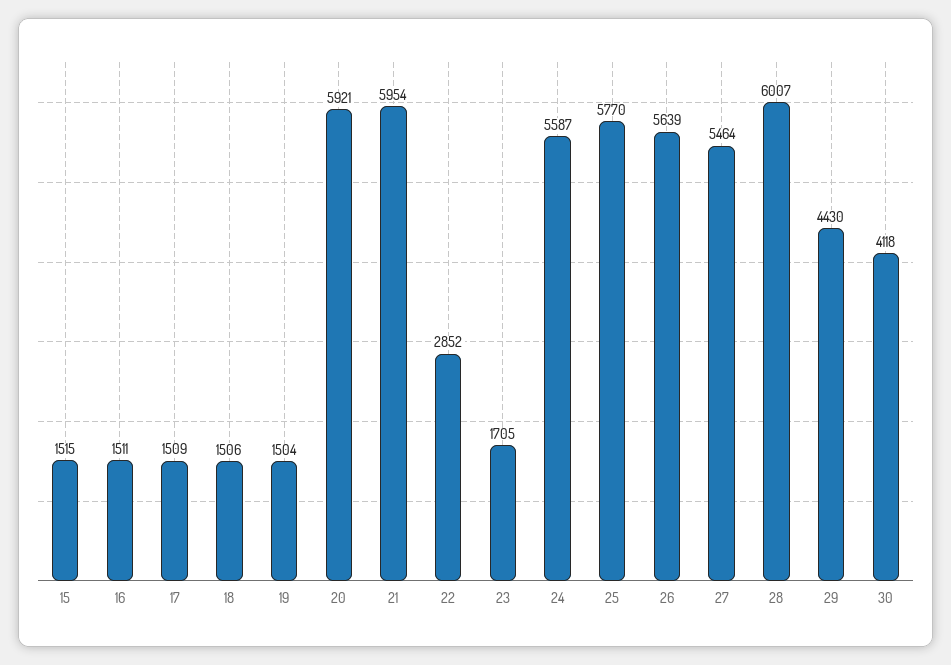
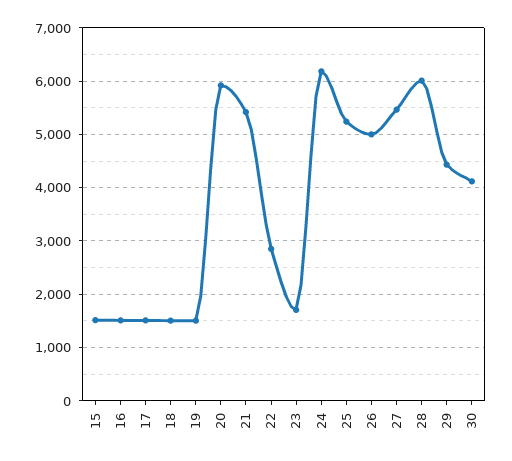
  {
    "15": 1515,
    "16": 1511,
    "17": 1509,
    "18": 1506,
    "19": 1504,
    "20": 5921,
-   "21": 5954,
+   "21": 5400,
    "22": 2852,
    "23": 1705,
-   "24": 5587,
+   "24": 6200,
-   "25": 5770,
+   "25": 5200,
-   "26": 5639,
+   "26": 5000,
    "27": 5464,
    "28": 6007,
    "29": 4430,
    "30": 4118
  }

